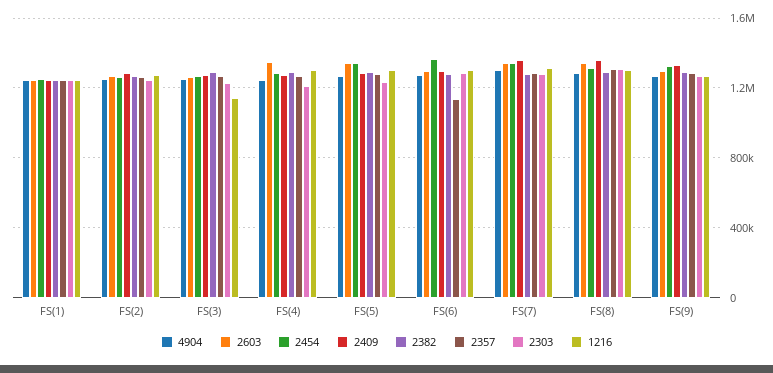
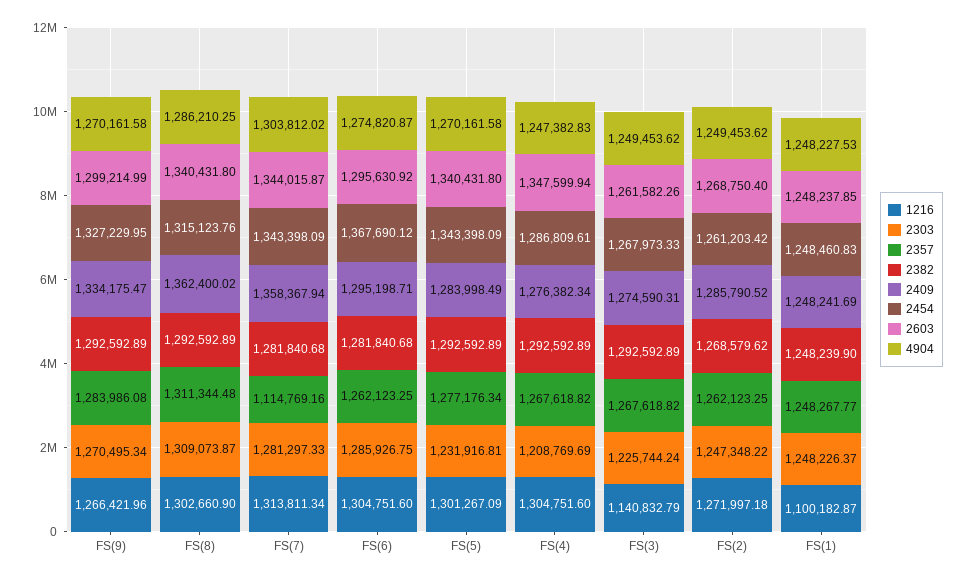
  {
    "4904": {
      "FS(1)": 1248227.53,
      "FS(2)": 1249453.62,
      "FS(3)": 1249453.62,
      "FS(4)": 1247382.83,
      "FS(5)": 1270161.58,
      "FS(6)": 1274820.87,
      "FS(7)": 1303812.02,
      "FS(8)": 1286210.25,
      "FS(9)": 1270161.58
    },
    "2603": {
      "FS(1)": 1248237.85,
      "FS(2)": 1268750.4,
      "FS(3)": 1261582.26,
      "FS(4)": 1347599.94,
      "FS(5)": 1340431.8,
      "FS(6)": 1295630.92,
      "FS(7)": 1344015.87,
      "FS(8)": 1340431.8,
      "FS(9)": 1299214.99
    },
    "2454": {
      "FS(1)": 1248460.83,
      "FS(2)": 1261203.42,
      "FS(3)": 1267973.33,
      "FS(4)": 1286809.61,
      "FS(5)": 1343398.09,
      "FS(6)": 1367690.12,
      "FS(7)": 1343398.09,
      "FS(8)": 1315123.76,
      "FS(9)": 1327229.95
    },
    "2409": {
      "FS(1)": 1248241.69,
      "FS(2)": 1285790.52,
      "FS(3)": 1274590.31,
      "FS(4)": 1276382.34,
      "FS(5)": 1283998.49,
      "FS(6)": 1295198.71,
      "FS(7)": 1358367.94,
      "FS(8)": 1362400.02,
      "FS(9)": 1334175.47
    },
    "2382": {
      "FS(1)": 1248239.9,
      "FS(2)": 1268579.62,
      "FS(3)": 1292592.89,
      "FS(4)": 1292592.89,
      "FS(5)": 1292592.89,
      "FS(6)": 1281840.68,
      "FS(7)": 1281840.68,
      "FS(8)": 1292592.89,
      "FS(9)": 1292592.89
    },
    "2357": {
      "FS(1)": 1248267.77,
      "FS(2)": 1262123.25,
      "FS(3)": 1267618.82,
      "FS(4)": 1267618.82,
      "FS(5)": 1277176.34,
-     "FS(6)": 1150000,
+     "FS(6)": 1262123.25,
-     "FS(7)": 1300000,
+     "FS(7)": 1114769.16,
      "FS(8)": 1311344.48,
      "FS(9)": 1283986.08
    },
    "2303": {
      "FS(1)": 1248226.37,
      "FS(2)": 1247348.22,
      "FS(3)": 1225744.24,
      "FS(4)": 1208769.69,
      "FS(5)": 1231916.81,
      "FS(6)": 1285926.75,
      "FS(7)": 1281297.33,
      "FS(8)": 1309073.87,
      "FS(9)": 1270495.34
    },
    "1216": {
-     "FS(1)": 1250000,
+     "FS(1)": 1100182.87,
      "FS(2)": 1271997.18,
      "FS(3)": 1140832.79,
      "FS(4)": 1304751.6,
      "FS(5)": 1301267.09,
      "FS(6)": 1304751.6,
      "FS(7)": 1313811.34,
      "FS(8)": 1302660.9,
      "FS(9)": 1266421.96
    }
  }

